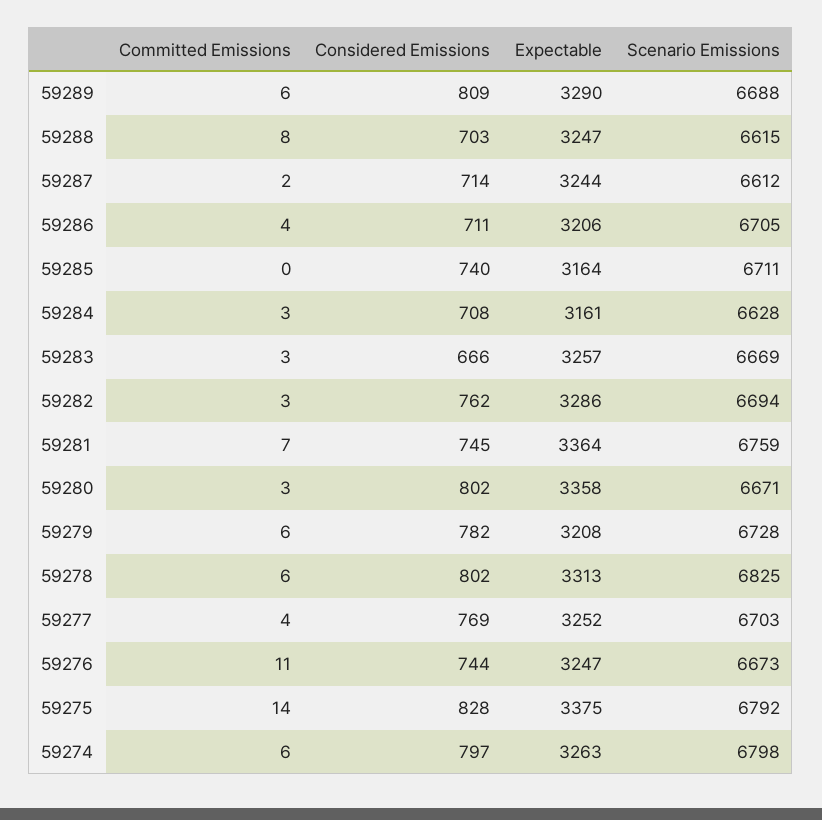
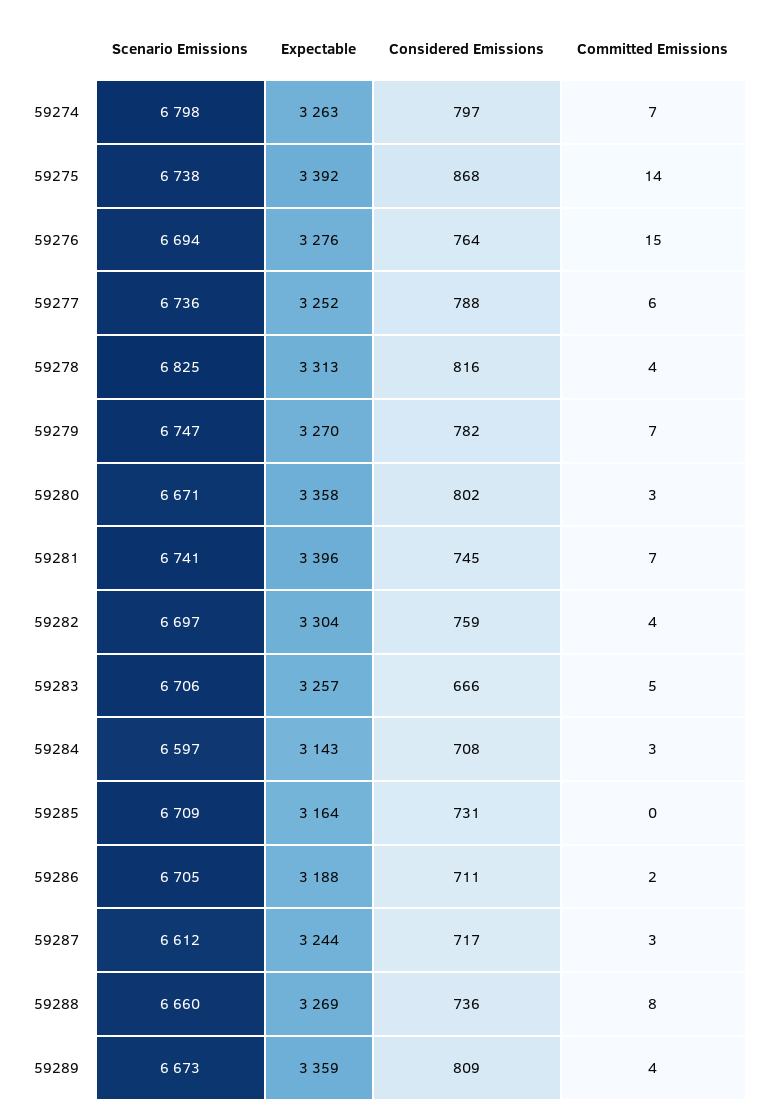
  {
    "Committed Emissions": {
-     "59289": 6,
+     "59289": 4,
      "59288": 8,
-     "59287": 2,
+     "59287": 3,
-     "59286": 4,
+     "59286": 2,
      "59285": 0,
      "59284": 3,
-     "59283": 3,
+     "59283": 5,
-     "59282": 3,
+     "59282": 4,
      "59281": 7,
      "59280": 3,
-     "59279": 6,
+     "59279": 7,
-     "59278": 6,
+     "59278": 4,
-     "59277": 4,
+     "59277": 6,
-     "59276": 11,
+     "59276": 15,
      "59275": 14,
-     "59274": 6
+     "59274": 7
    },
    "Considered Emissions": {
      "59289": 809,
-     "59288": 703,
+     "59288": 736,
-     "59287": 714,
+     "59287": 717,
      "59286": 711,
-     "59285": 740,
+     "59285": 731,
      "59284": 708,
      "59283": 666,
-     "59282": 762,
+     "59282": 759,
      "59281": 745,
      "59280": 802,
      "59279": 782,
-     "59278": 802,
+     "59278": 816,
-     "59277": 769,
+     "59277": 788,
-     "59276": 744,
+     "59276": 764,
-     "59275": 828,
+     "59275": 868,
      "59274": 797
    },
    "Expectable": {
-     "59289": 3290,
+     "59289": 3359,
-     "59288": 3247,
+     "59288": 3269,
      "59287": 3244,
-     "59286": 3206,
+     "59286": 3188,
      "59285": 3164,
-     "59284": 3161,
+     "59284": 3143,
      "59283": 3257,
-     "59282": 3286,
+     "59282": 3304,
-     "59281": 3364,
+     "59281": 3396,
      "59280": 3358,
-     "59279": 3208,
+     "59279": 3270,
      "59278": 3313,
      "59277": 3252,
-     "59276": 3247,
+     "59276": 3276,
-     "59275": 3375,
+     "59275": 3392,
      "59274": 3263
    },
    "Scenario Emissions": {
-     "59289": 6688,
+     "59289": 6673,
-     "59288": 6615,
+     "59288": 6660,
      "59287": 6612,
      "59286": 6705,
-     "59285": 6711,
+     "59285": 6709,
-     "59284": 6628,
+     "59284": 6597,
-     "59283": 6669,
+     "59283": 6706,
-     "59282": 6694,
+     "59282": 6697,
-     "59281": 6759,
+     "59281": 6741,
      "59280": 6671,
-     "59279": 6728,
+     "59279": 6747,
      "59278": 6825,
-     "59277": 6703,
+     "59277": 6736,
-     "59276": 6673,
+     "59276": 6694,
-     "59275": 6792,
+     "59275": 6738,
      "59274": 6798
    }
  }

